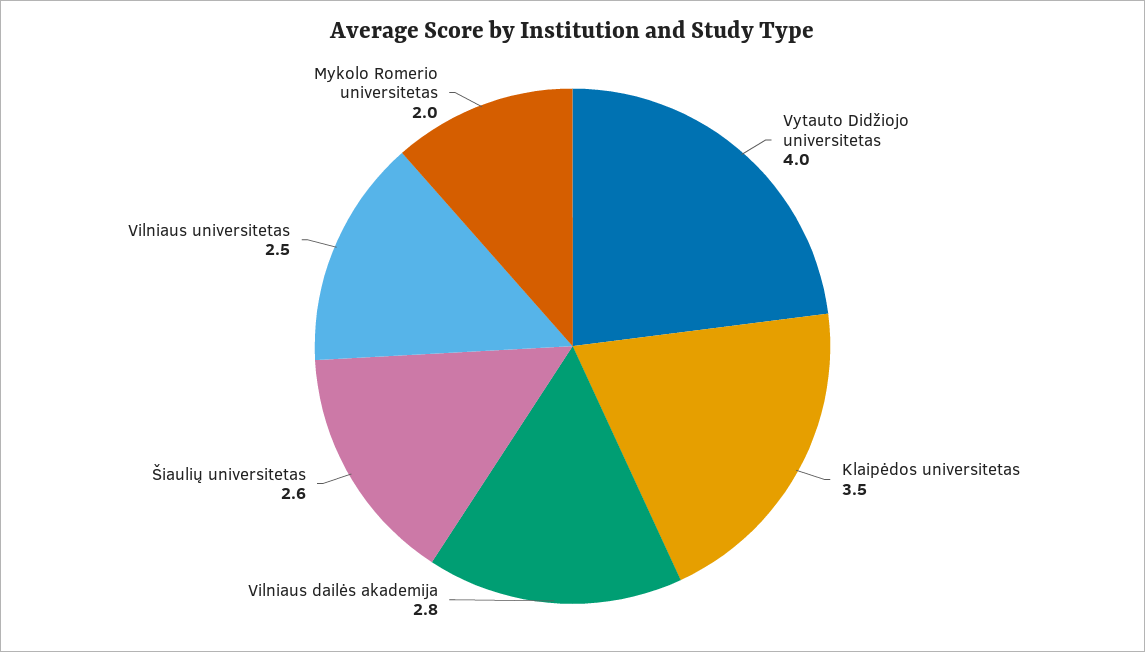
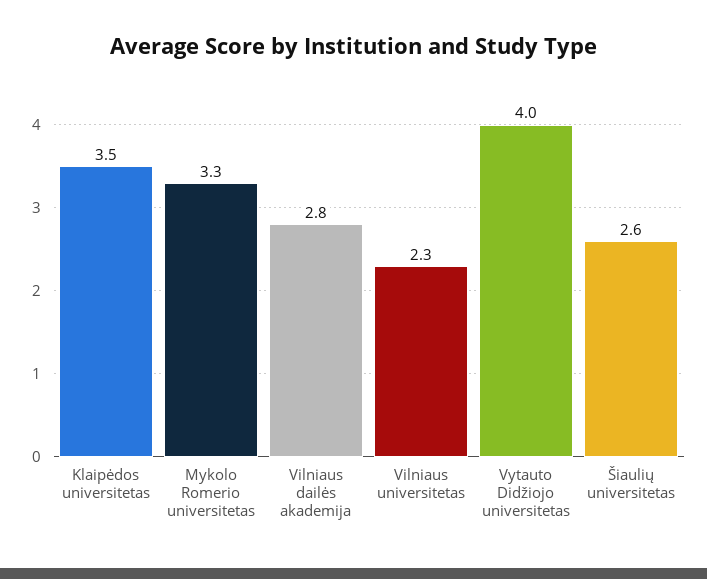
  {
    "Vytauto Didžiojo universitetas": 4,
    "Klaipėdos universitetas": 3.5,
    "Vilniaus dailės akademija": 2.8,
    "Šiaulių universitetas": 2.6,
-   "Vilniaus universitetas": 2.5,
+   "Vilniaus universitetas": 2.3,
-   "Mykolo Romerio universitetas": 2
+   "Mykolo Romerio universitetas": 3.3
  }

